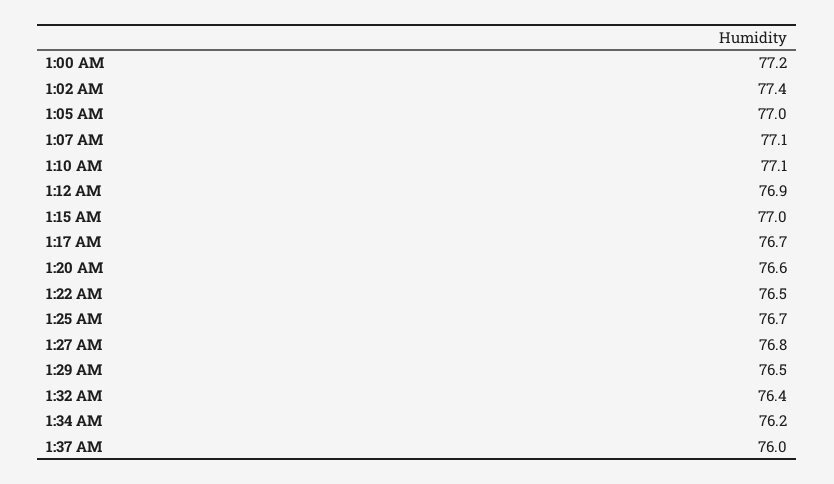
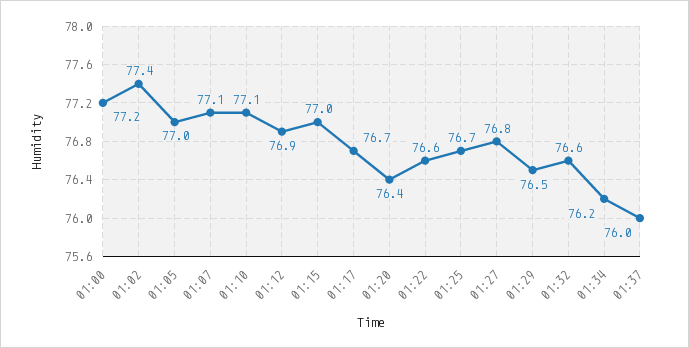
  {
    "1:00 AM": 77.2,
    "1:02 AM": 77.4,
    "1:05 AM": 77,
    "1:07 AM": 77.1,
    "1:10 AM": 77.1,
    "1:12 AM": 76.9,
    "1:15 AM": 77,
    "1:17 AM": 76.7,
-   "1:20 AM": 76.6,
+   "1:20 AM": 76.4,
-   "1:22 AM": 76.5,
+   "1:22 AM": 76.6,
    "1:25 AM": 76.7,
    "1:27 AM": 76.8,
    "1:29 AM": 76.5,
-   "1:32 AM": 76.4,
+   "1:32 AM": 76.6,
    "1:34 AM": 76.2,
    "1:37 AM": 76
  }

